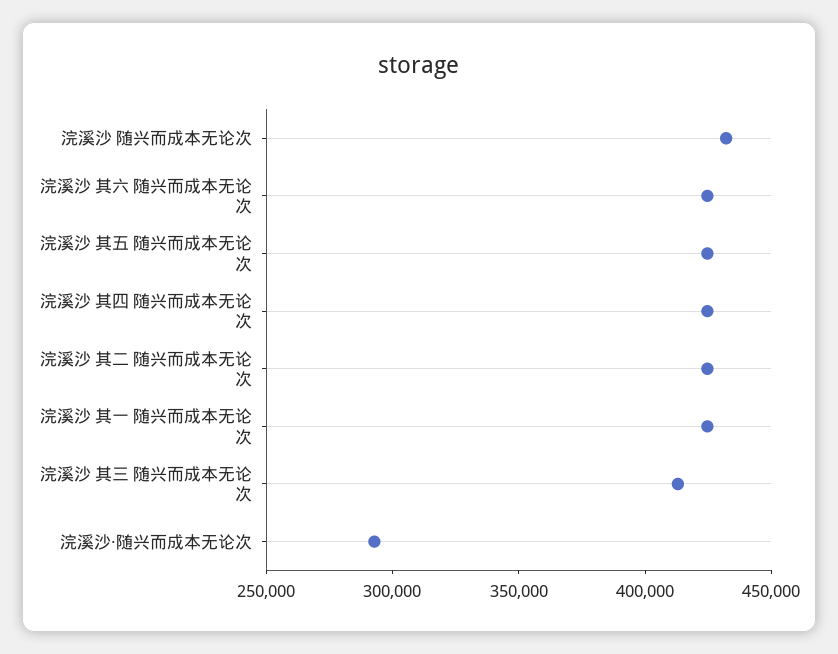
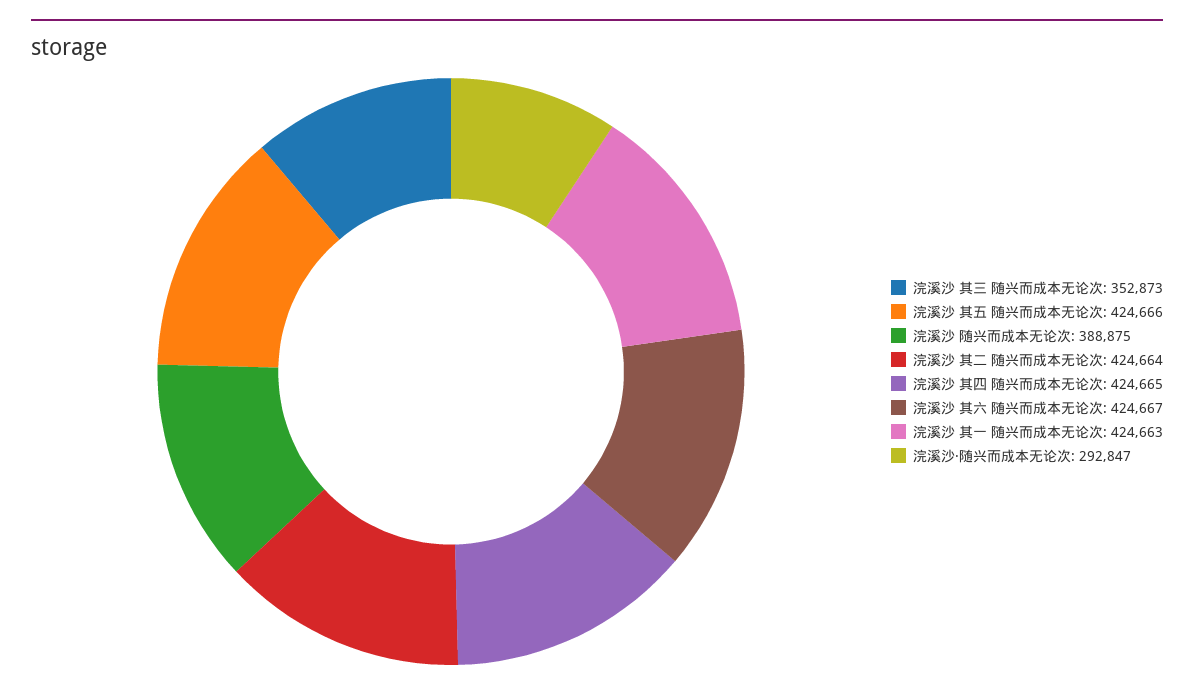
  {
-   "浣溪沙 随兴而成本无论次": 430000,
+   "浣溪沙 随兴而成本无论次": 388875,
    "浣溪沙 其六 随兴而成本无论次": 424667,
    "浣溪沙 其五 随兴而成本无论次": 424666,
    "浣溪沙 其四 随兴而成本无论次": 424665,
    "浣溪沙 其二 随兴而成本无论次": 424664,
    "浣溪沙 其一 随兴而成本无论次": 424663,
-   "浣溪沙 其三 随兴而成本无论次": 410000,
+   "浣溪沙 其三 随兴而成本无论次": 352873,
    "浣溪沙·随兴而成本无论次": 292847
  }

